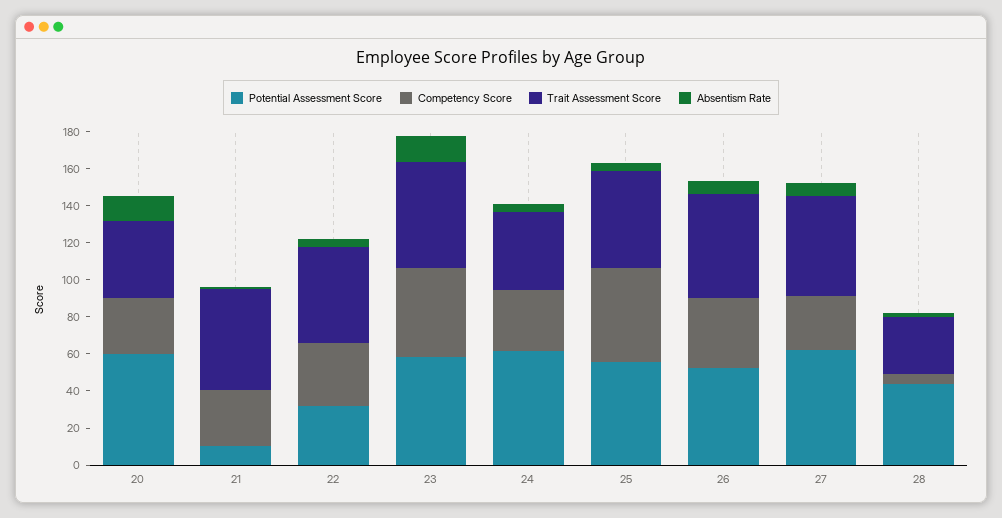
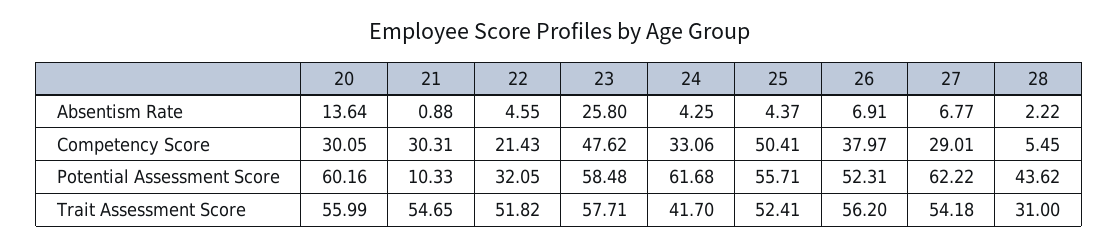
  {
    "Potential Assessment Score": {
      "20": 60.16,
      "21": 10.33,
      "22": 32.05,
      "23": 58.48,
      "24": 61.68,
      "25": 55.71,
      "26": 52.31,
      "27": 62.22,
      "28": 43.62
    },
    "Competency Score": {
      "20": 30.05,
      "21": 30.31,
-     "22": 35,
+     "22": 21.43,
      "23": 47.62,
      "24": 33.06,
      "25": 50.41,
      "26": 37.97,
      "27": 29.01,
      "28": 5.45
    },
    "Trait Assessment Score": {
-     "20": 40,
+     "20": 55.99,
      "21": 54.65,
      "22": 51.82,
      "23": 57.71,
      "24": 41.7,
      "25": 52.41,
      "26": 56.2,
      "27": 54.18,
      "28": 31
    },
    "Absentism Rate": {
      "20": 13.64,
      "21": 0.88,
      "22": 4.55,
-     "23": 15,
+     "23": 25.8,
      "24": 4.25,
      "25": 4.37,
      "26": 6.91,
      "27": 6.77,
      "28": 2.22
    }
  }

